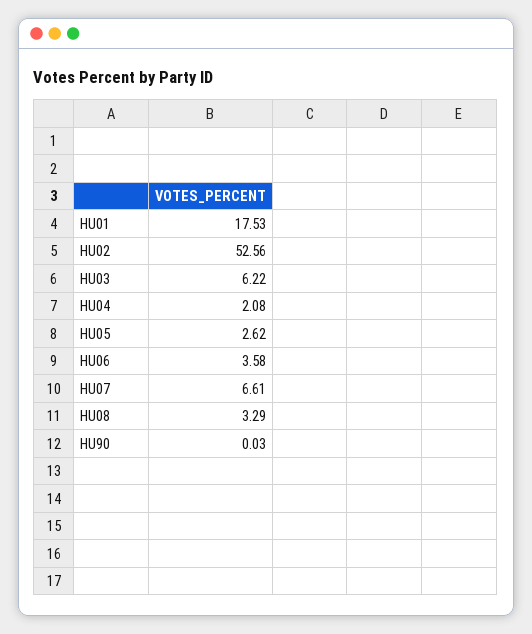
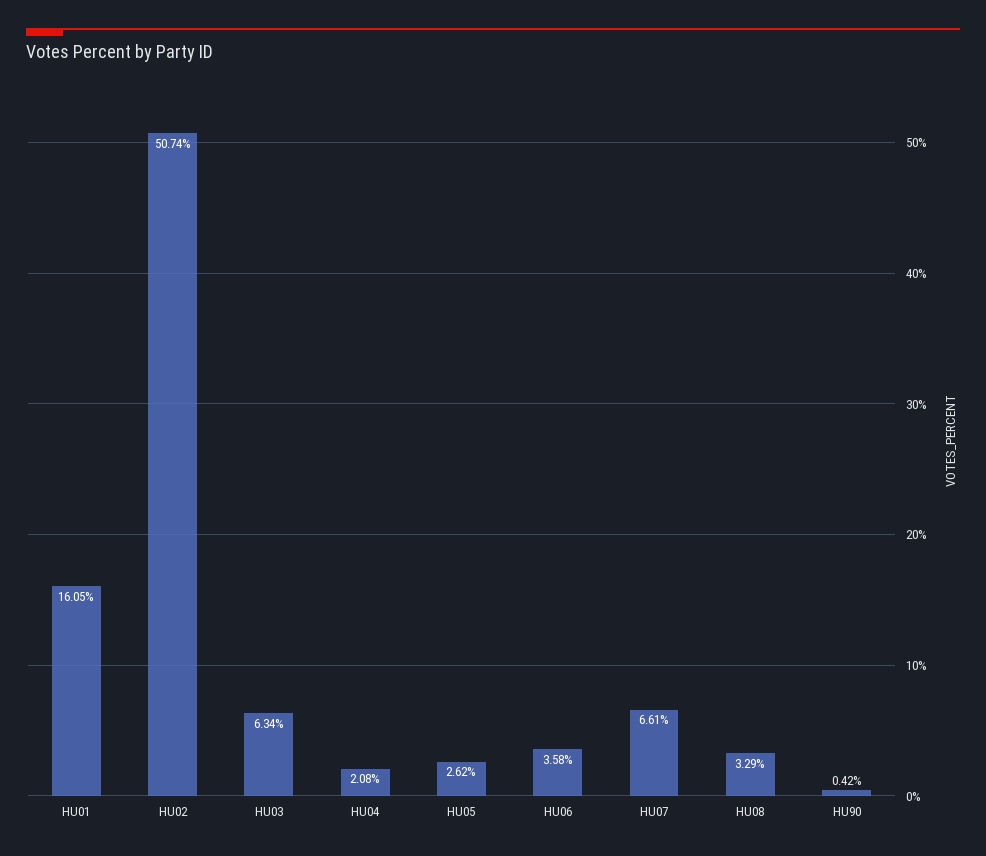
  {
-   "HU01": 17.53,
+   "HU01": 16.05,
-   "HU02": 52.56,
+   "HU02": 50.74,
-   "HU03": 6.22,
+   "HU03": 6.34,
    "HU04": 2.08,
    "HU05": 2.62,
    "HU06": 3.58,
    "HU07": 6.61,
    "HU08": 3.29,
-   "HU90": 0.03
+   "HU90": 0.42
  }

